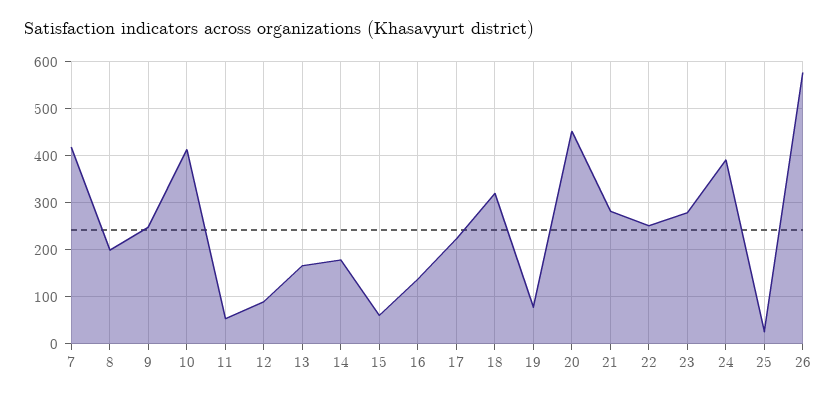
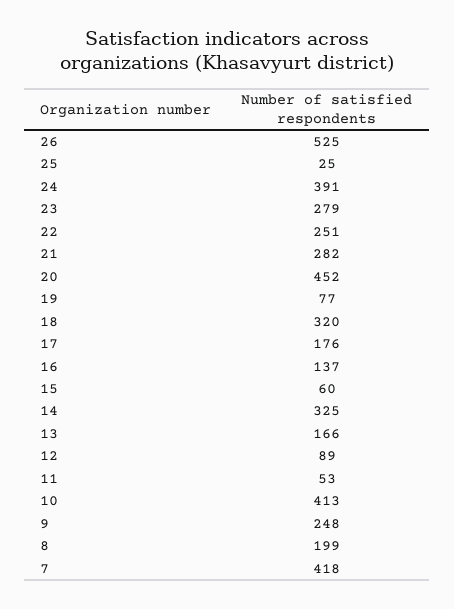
  {
    "7": 418,
    "8": 199,
    "9": 248,
    "10": 413,
    "11": 53,
    "12": 89,
    "13": 166,
-   "14": 180,
+   "14": 325,
    "15": 60,
    "16": 137,
-   "17": 220,
+   "17": 176,
    "18": 320,
    "19": 77,
    "20": 452,
    "21": 282,
    "22": 251,
    "23": 279,
    "24": 391,
    "25": 25,
-   "26": 580
+   "26": 525
  }

